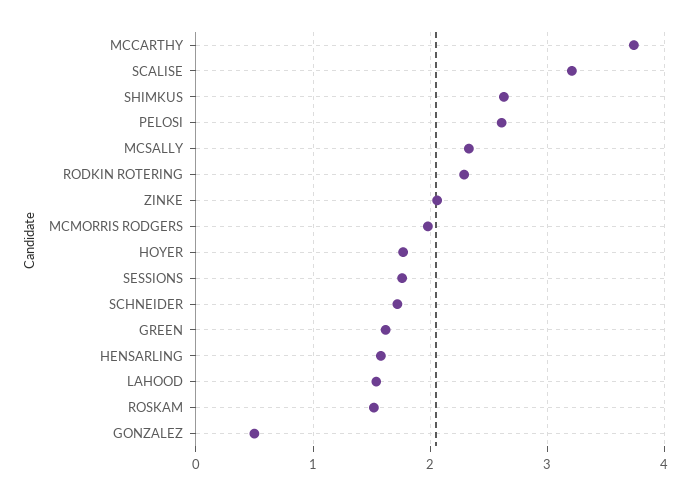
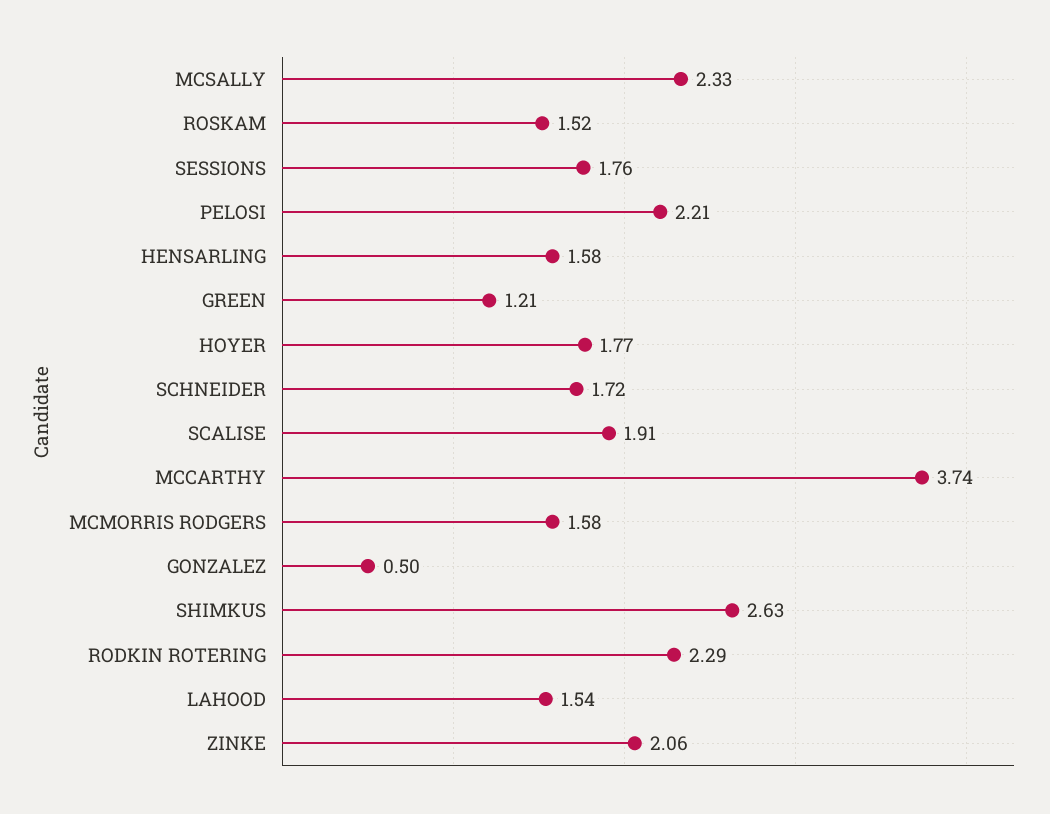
  {
    "MCCARTHY": 3.74,
-   "SCALISE": 3.2,
+   "SCALISE": 1.91,
    "SHIMKUS": 2.63,
-   "PELOSI": 2.6,
+   "PELOSI": 2.21,
    "MCSALLY": 2.33,
    "RODKIN ROTERING": 2.29,
    "ZINKE": 2.06,
-   "MCMORRIS RODGERS": 2,
+   "MCMORRIS RODGERS": 1.58,
    "HOYER": 1.77,
    "SESSIONS": 1.76,
    "SCHNEIDER": 1.72,
-   "GREEN": 1.6,
+   "GREEN": 1.21,
    "HENSARLING": 1.58,
    "LAHOOD": 1.54,
    "ROSKAM": 1.52,
    "GONZALEZ": 0.5
  }

